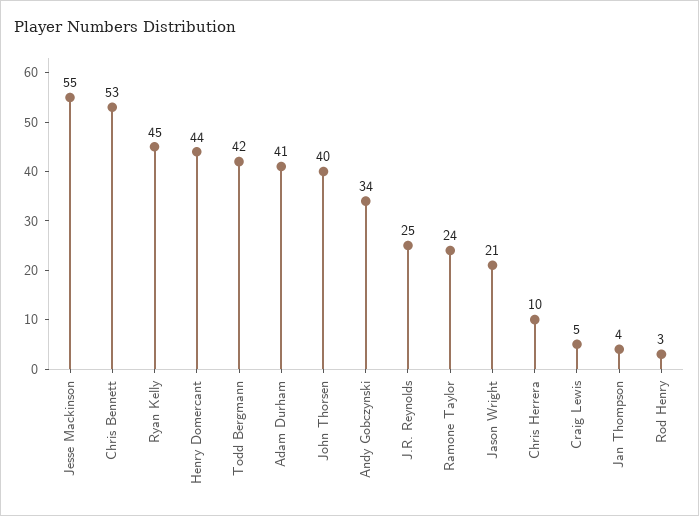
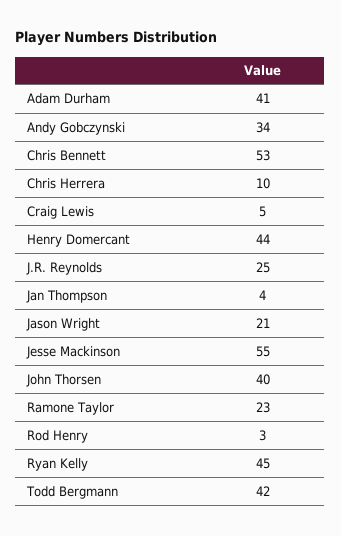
  {
    "Jesse Mackinson": 55,
    "Chris Bennett": 53,
    "Ryan Kelly": 45,
    "Henry Domercant": 44,
    "Todd Bergmann": 42,
    "Adam Durham": 41,
    "John Thorsen": 40,
    "Andy Gobczynski": 34,
    "J.R. Reynolds": 25,
-   "Ramone Taylor": 24,
+   "Ramone Taylor": 23,
    "Jason Wright": 21,
    "Chris Herrera": 10,
    "Craig Lewis": 5,
    "Jan Thompson": 4,
    "Rod Henry": 3
  }

